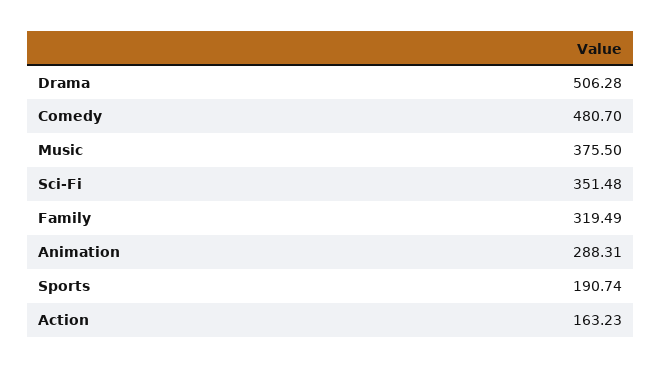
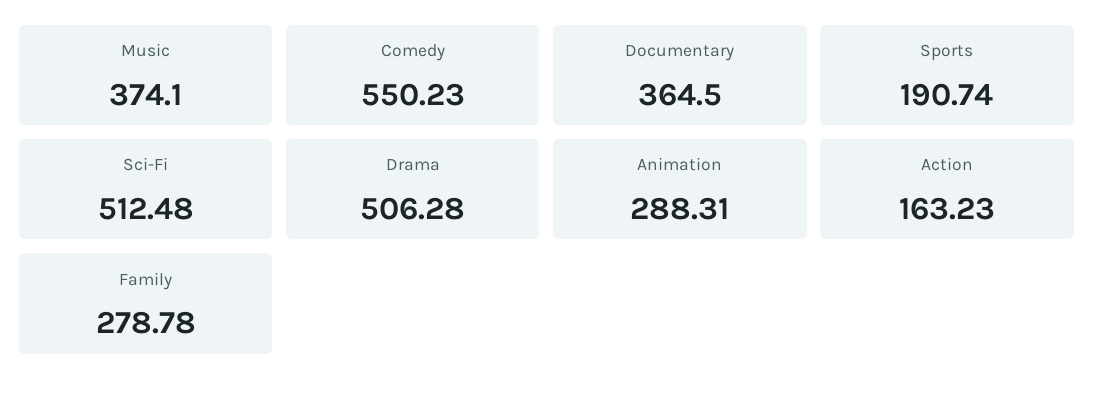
  {
    "Drama": 506.28,
-   "Comedy": 480.7,
+   "Comedy": 550.23,
-   "Music": 375.5,
+   "Music": 374.1,
-   "Sci-Fi": 351.48,
+   "Sci-Fi": 512.48,
-   "Family": 319.49,
+   "Family": 278.78,
    "Animation": 288.31,
    "Sports": 190.74,
-   "Action": 163.23
+   "Action": 163.23,
+   "Documentary": 364.5
  }

